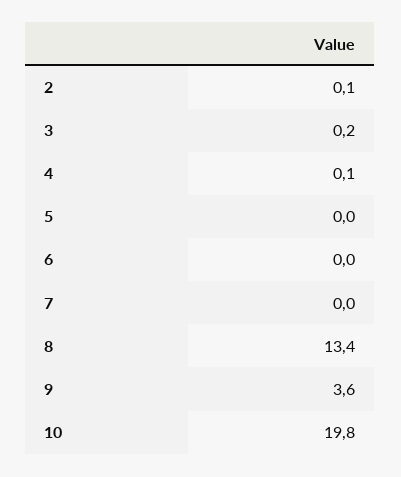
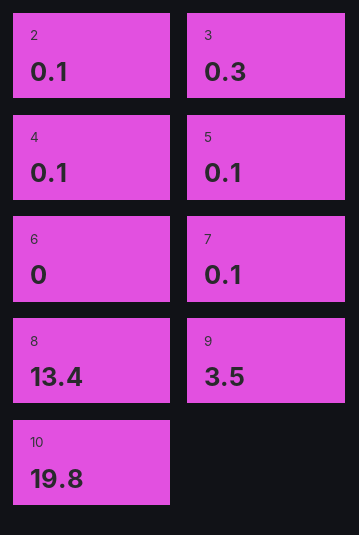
  {
    "2": 0.1,
-   "3": 0.2,
+   "3": 0.3,
    "4": 0.1,
-   "5": 0,
+   "5": 0.1,
    "6": 0,
-   "7": 0,
+   "7": 0.1,
    "8": 13.4,
-   "9": 3.6,
+   "9": 3.5,
    "10": 19.8
  }

